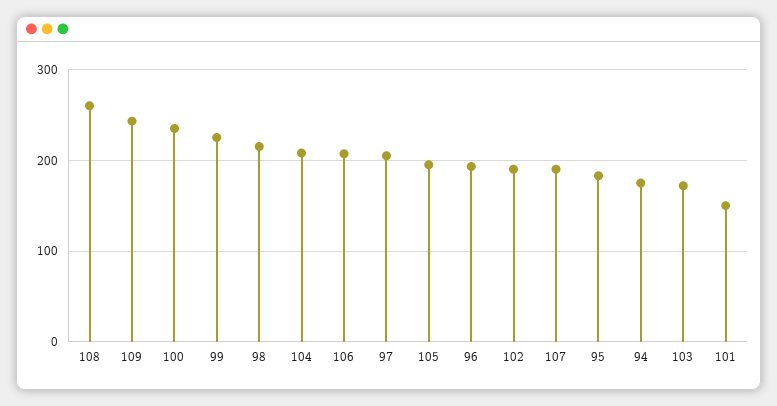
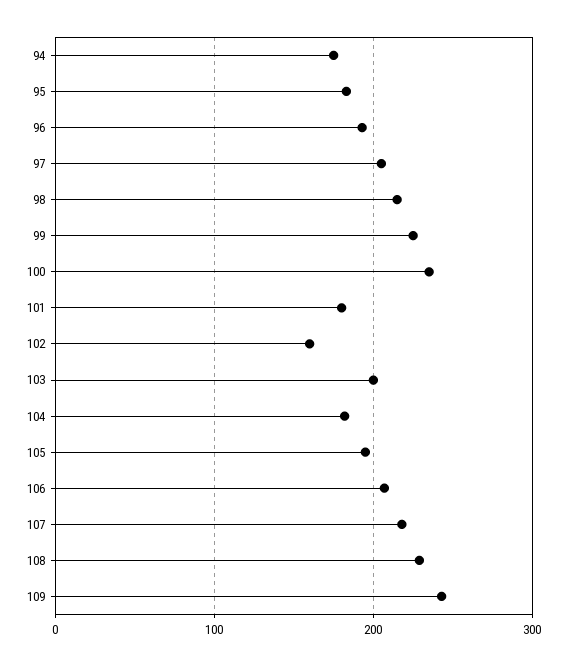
  {
-   "108": 260,
+   "108": 230,
    "109": 240,
    "100": 240,
    "99": 230,
    "98": 220,
-   "104": 210,
+   "104": 180,
    "106": 210,
    "97": 210,
    "105": 200,
    "96": 190,
-   "102": 190,
+   "102": 160,
-   "107": 190,
+   "107": 220,
    "95": 180,
    "94": 180,
-   "103": 170,
+   "103": 200,
-   "101": 150
+   "101": 180
  }

